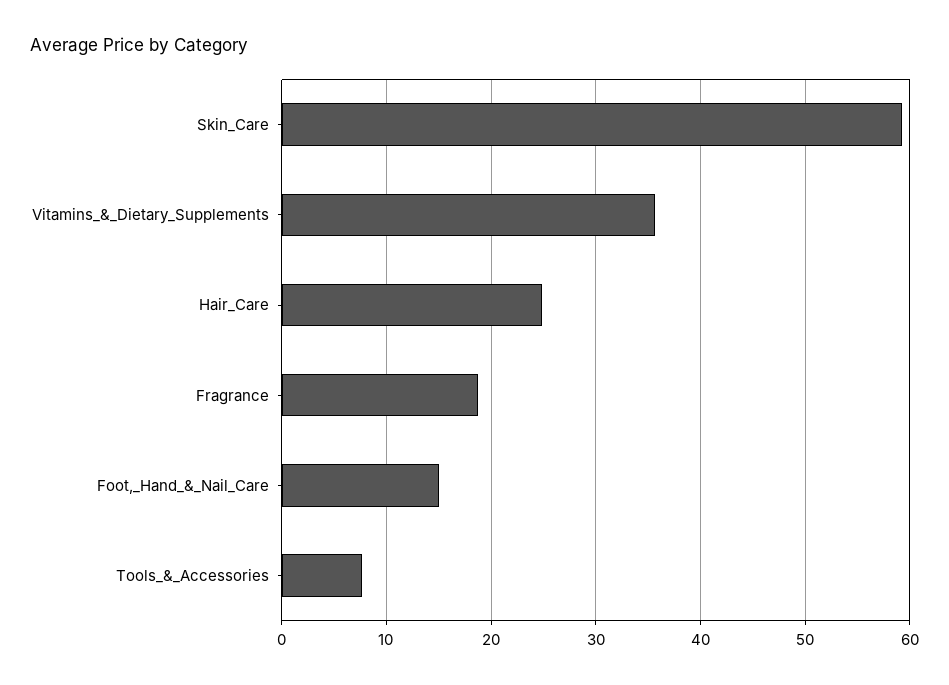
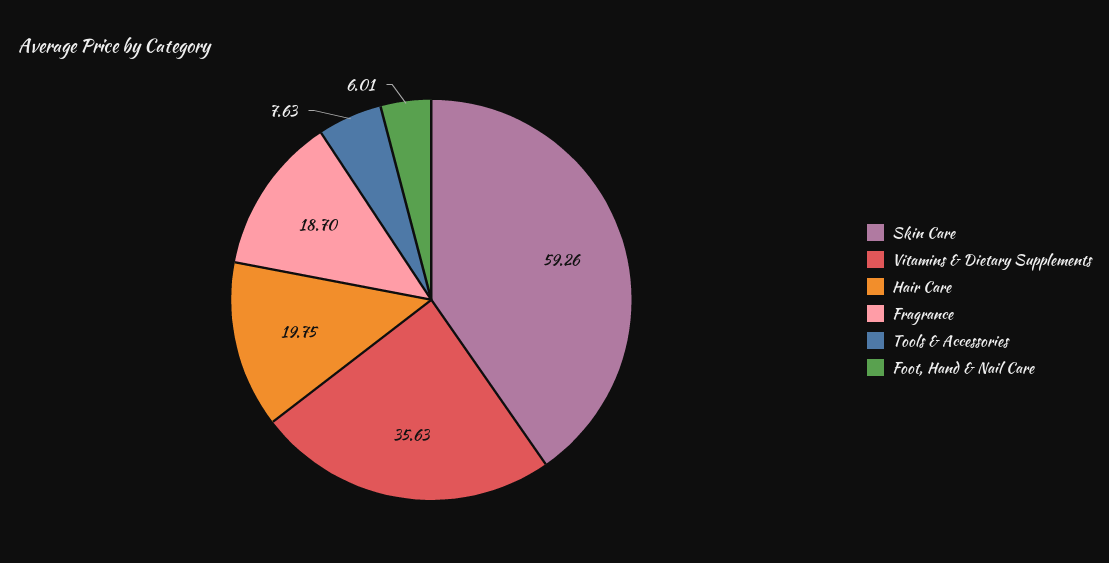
  {
    "Skin_Care": 59.26,
    "Vitamins_&_Dietary_Supplements": 35.63,
-   "Hair_Care": 25,
+   "Hair_Care": 19.75,
    "Fragrance": 18.7,
-   "Foot,_Hand_&_Nail_Care": 15,
+   "Foot,_Hand_&_Nail_Care": 6.01,
    "Tools_&_Accessories": 7.63
  }

